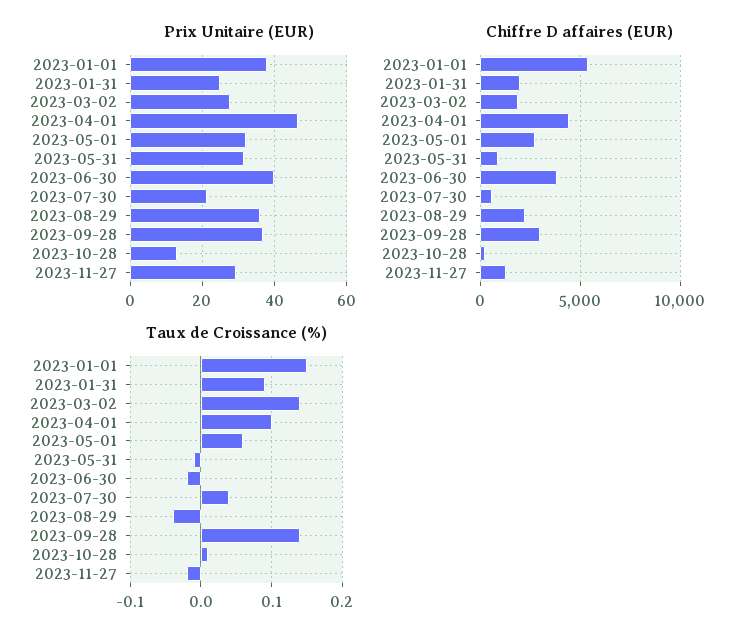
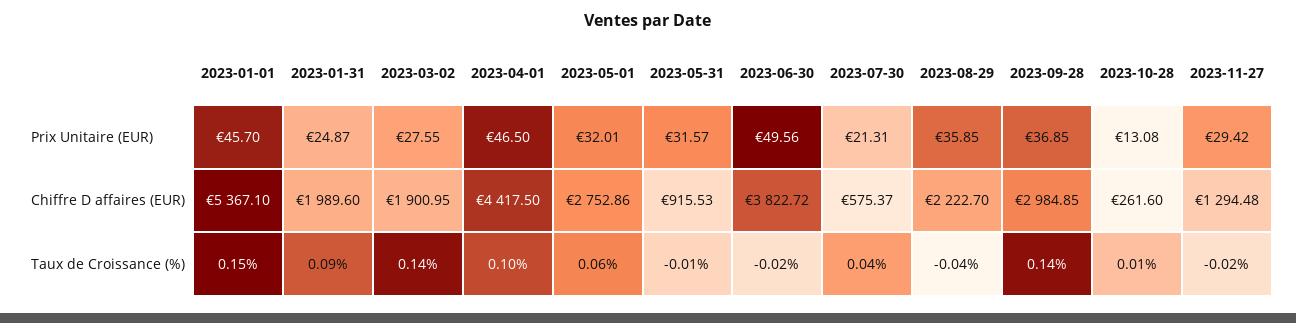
  {
    "Prix Unitaire (EUR)": {
-     "2023-01-01": 38,
+     "2023-01-01": 45.7,
      "2023-01-31": 24.87,
      "2023-03-02": 27.55,
      "2023-04-01": 46.5,
      "2023-05-01": 32.01,
      "2023-05-31": 31.57,
-     "2023-06-30": 40,
+     "2023-06-30": 49.56,
      "2023-07-30": 21.31,
      "2023-08-29": 35.85,
      "2023-09-28": 36.85,
      "2023-10-28": 13.08,
      "2023-11-27": 29.42
    },
    "Chiffre D affaires (EUR)": {
      "2023-01-01": 5367.1,
      "2023-01-31": 1989.6,
      "2023-03-02": 1900.95,
      "2023-04-01": 4417.5,
      "2023-05-01": 2752.86,
      "2023-05-31": 915.53,
      "2023-06-30": 3822.72,
      "2023-07-30": 575.37,
      "2023-08-29": 2222.7,
      "2023-09-28": 2984.85,
      "2023-10-28": 261.6,
      "2023-11-27": 1294.48
    },
    "Taux de Croissance (%)": {
      "2023-01-01": 0.15,
      "2023-01-31": 0.09,
      "2023-03-02": 0.14,
      "2023-04-01": 0.1,
      "2023-05-01": 0.06,
      "2023-05-31": -0.01,
      "2023-06-30": -0.02,
      "2023-07-30": 0.04,
      "2023-08-29": -0.04,
      "2023-09-28": 0.14,
      "2023-10-28": 0.01,
      "2023-11-27": -0.02
    }
  }

